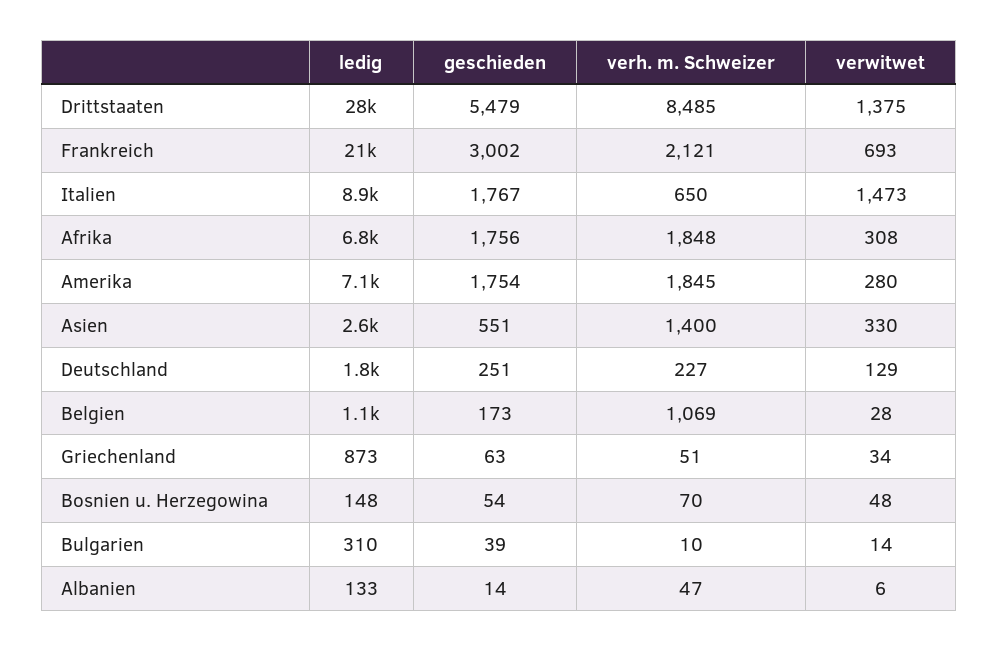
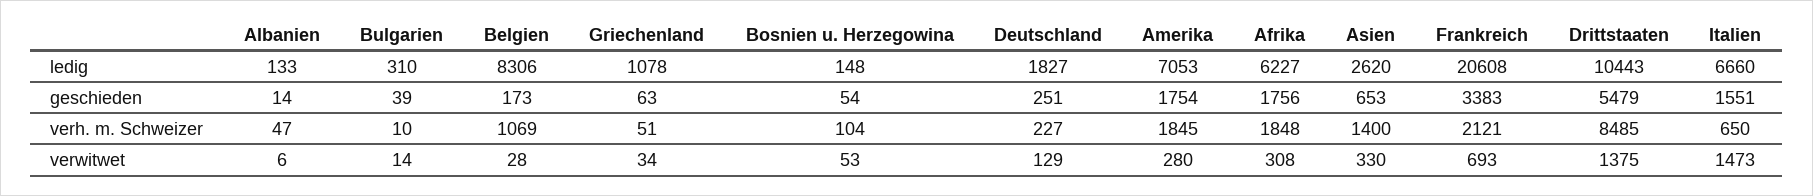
  {
    "ledig": {
-     "Drittstaaten": 28000,
+     "Drittstaaten": 10443,
      "Frankreich": 20608,
-     "Italien": 8900,
+     "Italien": 6660,
-     "Afrika": 6800,
+     "Afrika": 6227,
      "Amerika": 7053,
      "Asien": 2620,
      "Deutschland": 1827,
-     "Belgien": 1100,
+     "Belgien": 8306,
-     "Griechenland": 873,
+     "Griechenland": 1078,
      "Bosnien u. Herzegowina": 148,
      "Bulgarien": 310,
      "Albanien": 133
    },
    "geschieden": {
      "Drittstaaten": 5479,
-     "Frankreich": 3002,
+     "Frankreich": 3383,
-     "Italien": 1767,
+     "Italien": 1551,
      "Afrika": 1756,
      "Amerika": 1754,
-     "Asien": 551,
+     "Asien": 653,
      "Deutschland": 251,
      "Belgien": 173,
      "Griechenland": 63,
      "Bosnien u. Herzegowina": 54,
      "Bulgarien": 39,
      "Albanien": 14
    },
    "verh. m. Schweizer": {
      "Drittstaaten": 8485,
      "Frankreich": 2121,
      "Italien": 650,
      "Afrika": 1848,
      "Amerika": 1845,
      "Asien": 1400,
      "Deutschland": 227,
      "Belgien": 1069,
      "Griechenland": 51,
-     "Bosnien u. Herzegowina": 70,
+     "Bosnien u. Herzegowina": 104,
      "Bulgarien": 10,
      "Albanien": 47
    },
    "verwitwet": {
      "Drittstaaten": 1375,
      "Frankreich": 693,
      "Italien": 1473,
      "Afrika": 308,
      "Amerika": 280,
      "Asien": 330,
      "Deutschland": 129,
      "Belgien": 28,
      "Griechenland": 34,
-     "Bosnien u. Herzegowina": 48,
+     "Bosnien u. Herzegowina": 53,
      "Bulgarien": 14,
      "Albanien": 6
    }
  }

